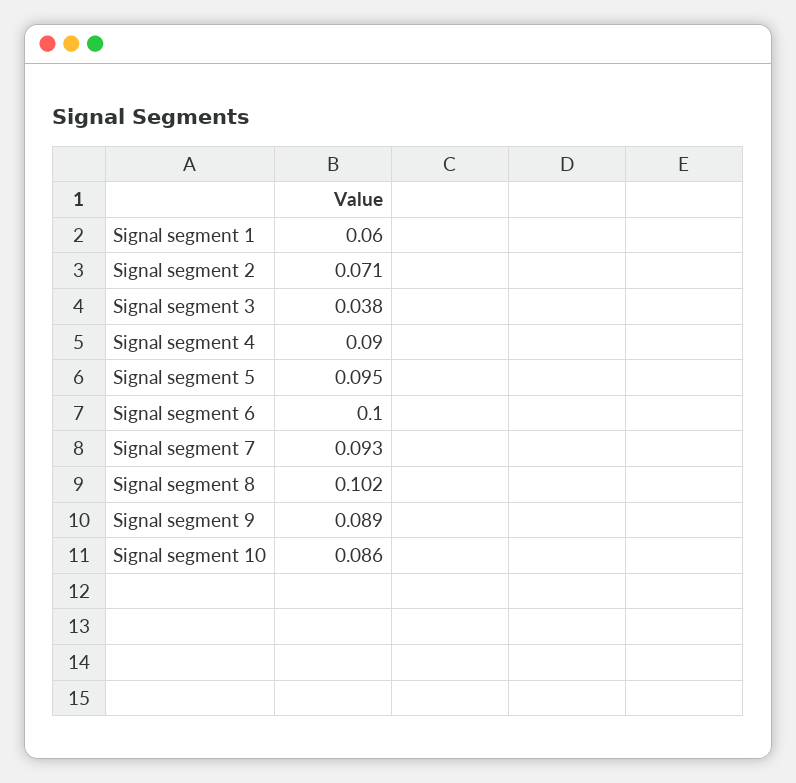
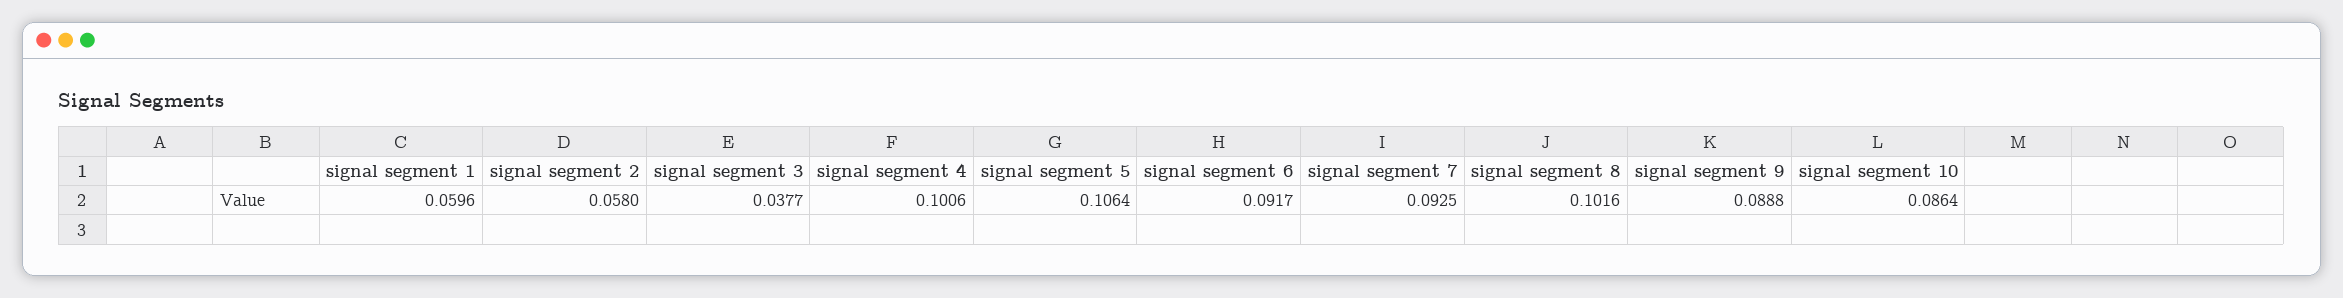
  {
    "Signal segment 1": 0.0596,
-   "Signal segment 2": 0.071,
+   "Signal segment 2": 0.058,
    "Signal segment 3": 0.0377,
-   "Signal segment 4": 0.09,
+   "Signal segment 4": 0.1006,
-   "Signal segment 5": 0.095,
+   "Signal segment 5": 0.1064,
-   "Signal segment 6": 0.1,
+   "Signal segment 6": 0.0917,
    "Signal segment 7": 0.0925,
    "Signal segment 8": 0.1016,
    "Signal segment 9": 0.0888,
    "Signal segment 10": 0.0864
  }

